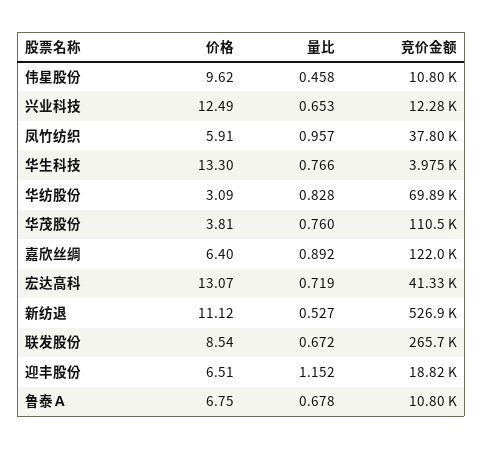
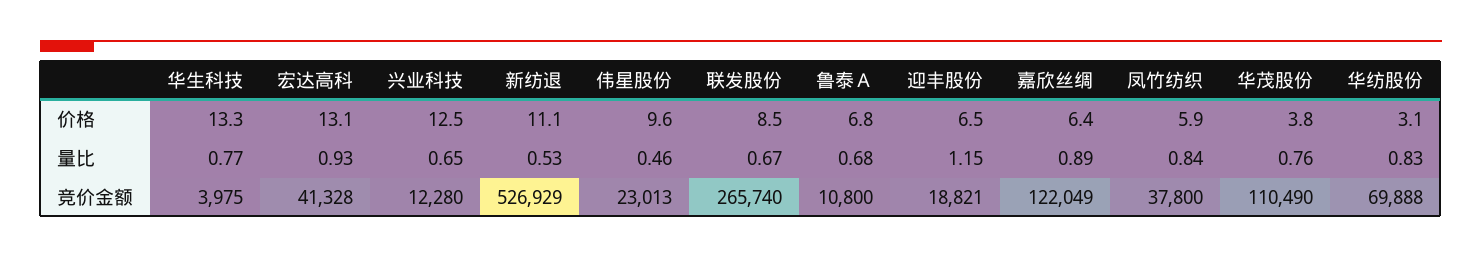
  {
    "价格": {
      "伟星股份": 9.62,
      "兴业科技": 12.49,
      "凤竹纺织": 5.91,
      "华生科技": 13.3,
      "华纺股份": 3.09,
      "华茂股份": 3.81,
      "嘉欣丝绸": 6.4,
      "宏达高科": 13.07,
      "新纺退": 11.12,
      "联发股份": 8.54,
      "迎丰股份": 6.51,
      "鲁泰Ａ": 6.75
    },
    "量比": {
      "伟星股份": 0.458,
      "兴业科技": 0.653,
-     "凤竹纺织": 0.957,
+     "凤竹纺织": 0.84,
      "华生科技": 0.766,
      "华纺股份": 0.828,
      "华茂股份": 0.76,
      "嘉欣丝绸": 0.892,
-     "宏达高科": 0.719,
+     "宏达高科": 0.93,
      "新纺退": 0.527,
      "联发股份": 0.672,
      "迎丰股份": 1.152,
      "鲁泰Ａ": 0.678
    },
    "竞价金额": {
-     "伟星股份": 10800,
+     "伟星股份": 23013,
      "兴业科技": 12280,
      "凤竹纺织": 37800,
      "华生科技": 3975,
      "华纺股份": 69888,
      "华茂股份": 110490,
      "嘉欣丝绸": 122049,
      "宏达高科": 41328,
      "新纺退": 526929,
      "联发股份": 265740,
      "迎丰股份": 18821,
      "鲁泰Ａ": 10800
    }
  }

